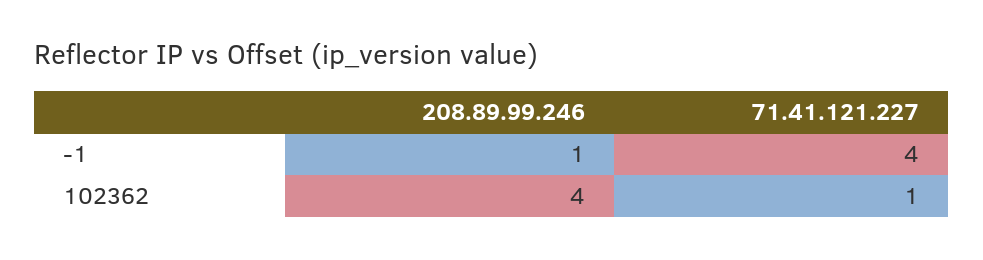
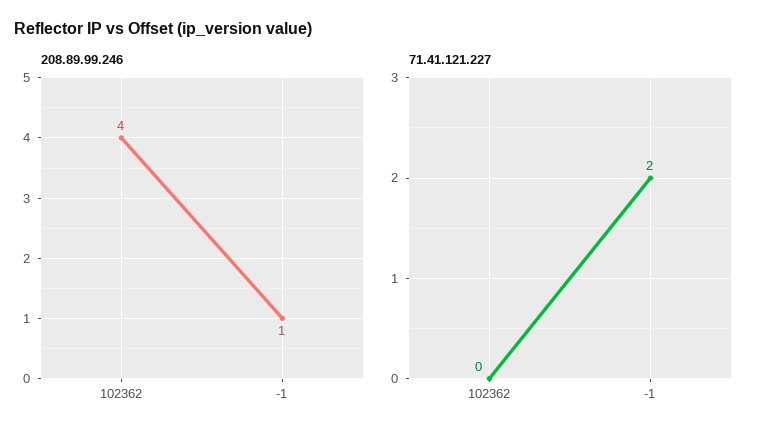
  {
    "208.89.99.246": {
      "-1": 1,
      "102362": 4
    },
    "71.41.121.227": {
-     "-1": 4,
+     "-1": 2,
-     "102362": 1
+     "102362": 0
    }
  }

